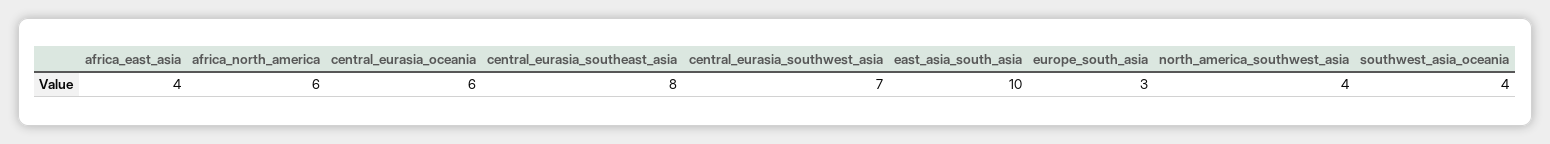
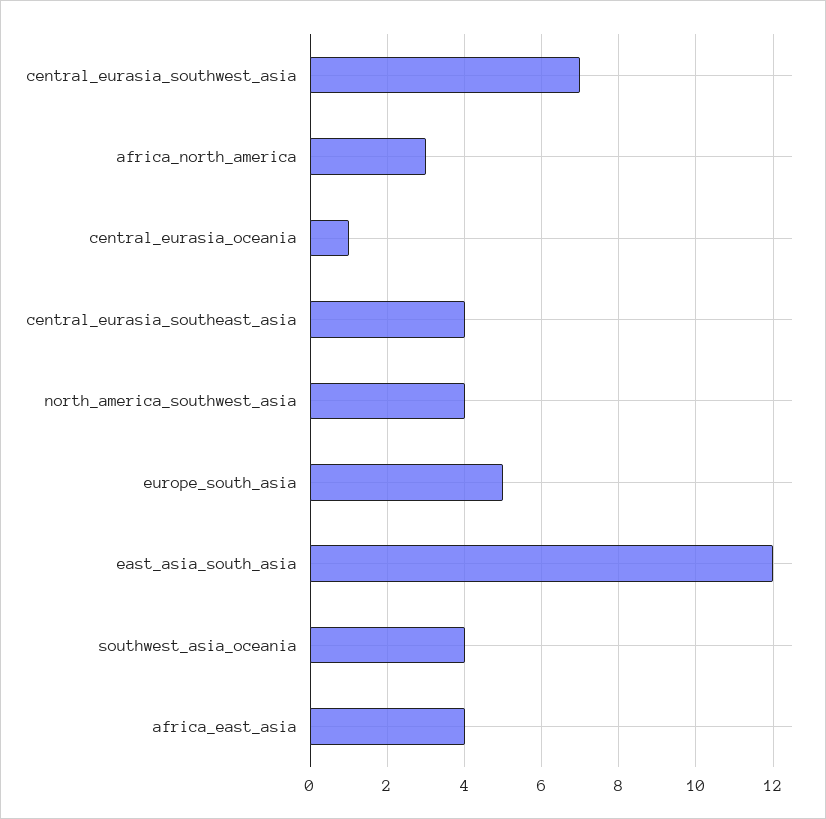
  {
    "africa_east_asia": 4,
-   "africa_north_america": 6,
+   "africa_north_america": 3,
-   "central_eurasia_oceania": 6,
+   "central_eurasia_oceania": 1,
-   "central_eurasia_southeast_asia": 8,
+   "central_eurasia_southeast_asia": 4,
    "central_eurasia_southwest_asia": 7,
-   "east_asia_south_asia": 10,
+   "east_asia_south_asia": 12,
-   "europe_south_asia": 3,
+   "europe_south_asia": 5,
    "north_america_southwest_asia": 4,
    "southwest_asia_oceania": 4
  }

